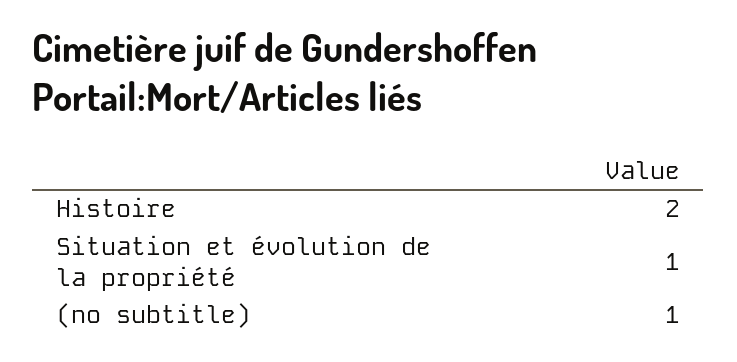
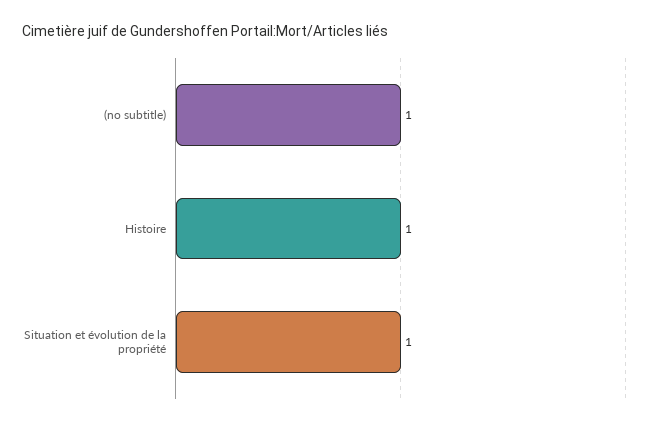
  {
-   "Histoire": 2,
+   "Histoire": 1,
    "Situation et évolution de la propriété": 1,
    "(no subtitle)": 1
  }

